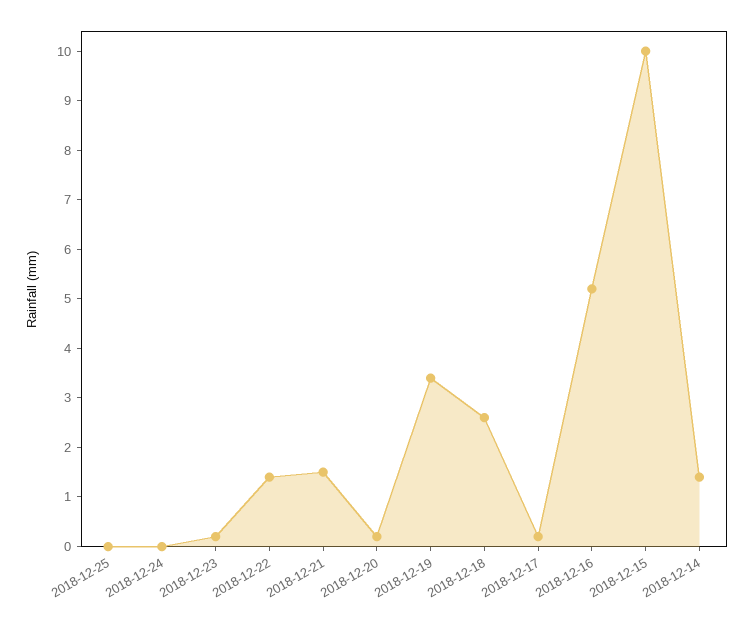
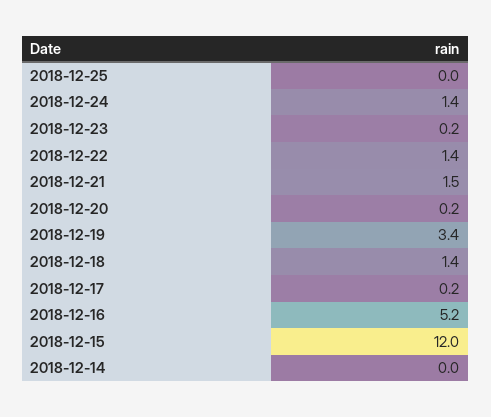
  {
    "2018-12-25": 0,
-   "2018-12-24": 0,
+   "2018-12-24": 1.4,
    "2018-12-23": 0.2,
    "2018-12-22": 1.4,
    "2018-12-21": 1.5,
    "2018-12-20": 0.2,
    "2018-12-19": 3.4,
-   "2018-12-18": 2.5,
+   "2018-12-18": 1.4,
    "2018-12-17": 0.2,
    "2018-12-16": 5.2,
-   "2018-12-15": 10,
+   "2018-12-15": 12,
-   "2018-12-14": 1.5
+   "2018-12-14": 0
  }

